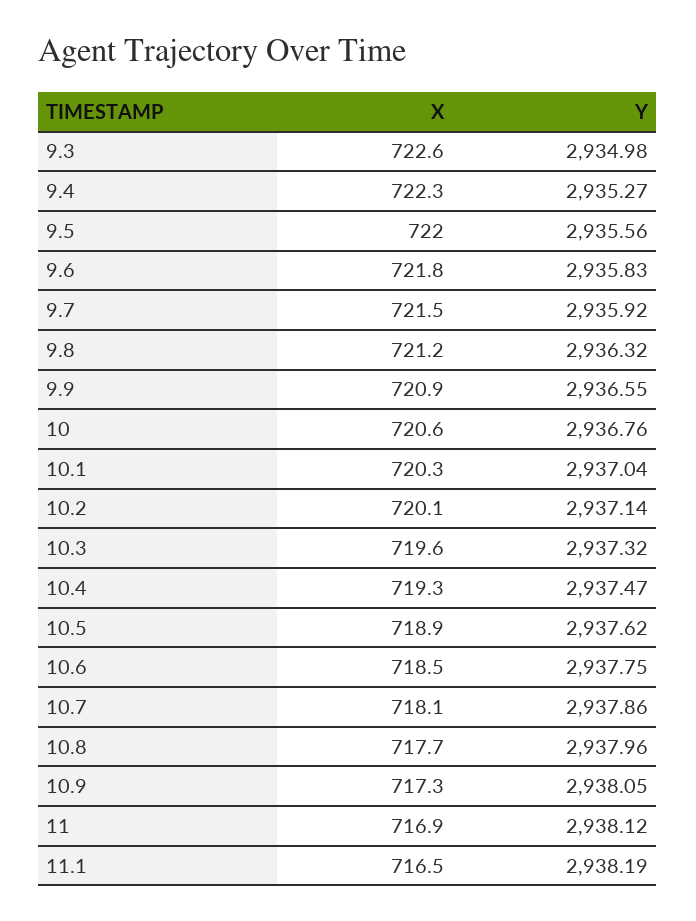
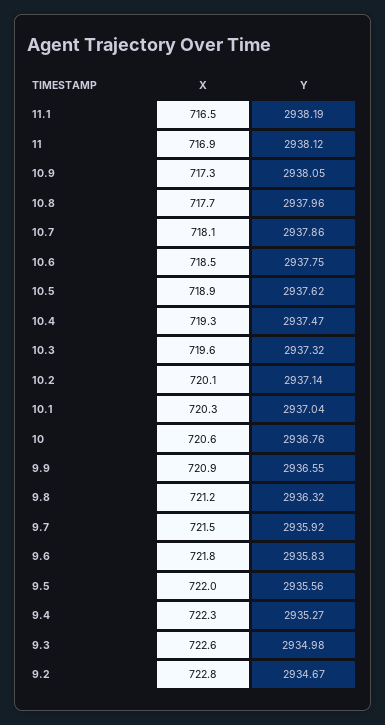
  {
    "X": {
      "9.3": 722.6,
      "9.4": 722.3,
      "9.5": 722,
      "9.6": 721.8,
      "9.7": 721.5,
      "9.8": 721.2,
      "9.9": 720.9,
      "10": 720.6,
      "10.1": 720.3,
      "10.2": 720.1,
      "10.3": 719.6,
      "10.4": 719.3,
      "10.5": 718.9,
      "10.6": 718.5,
      "10.7": 718.1,
      "10.8": 717.7,
      "10.9": 717.3,
      "11": 716.9,
-     "11.1": 716.5
+     "11.1": 716.5,
+     "9.2": 722.8
    },
    "Y": {
      "9.3": 2934.98,
      "9.4": 2935.27,
      "9.5": 2935.56,
      "9.6": 2935.83,
      "9.7": 2935.92,
      "9.8": 2936.32,
      "9.9": 2936.55,
      "10": 2936.76,
      "10.1": 2937.04,
      "10.2": 2937.14,
      "10.3": 2937.32,
      "10.4": 2937.47,
      "10.5": 2937.62,
      "10.6": 2937.75,
      "10.7": 2937.86,
      "10.8": 2937.96,
      "10.9": 2938.05,
      "11": 2938.12,
-     "11.1": 2938.19
+     "11.1": 2938.19,
+     "9.2": 2934.67
    }
  }

